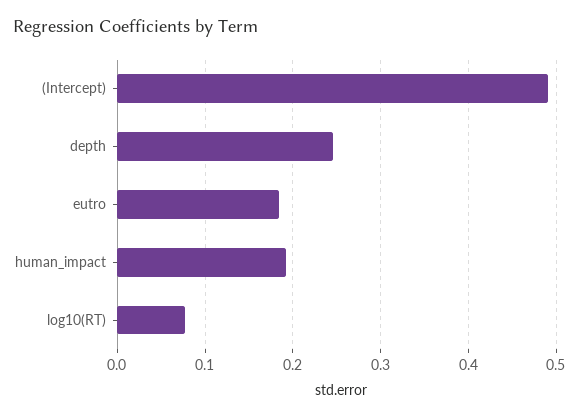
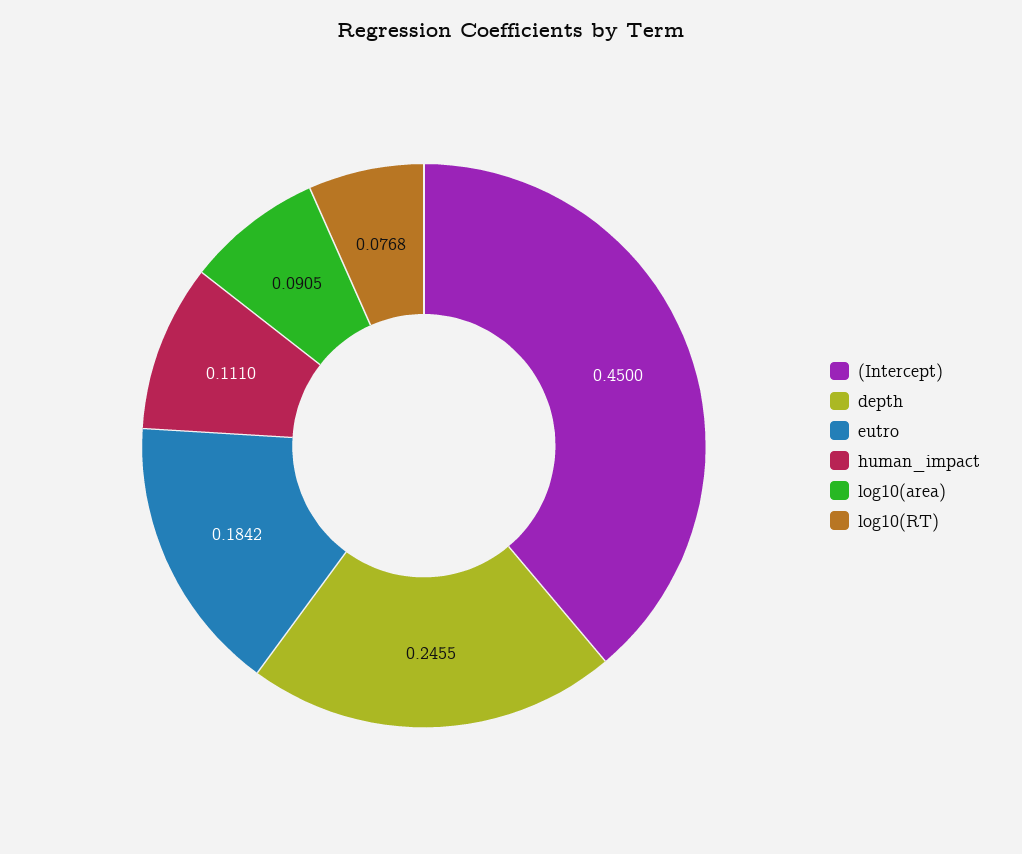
  {
-   "(Intercept)": 0.49,
+   "(Intercept)": 0.45,
    "depth": 0.2455,
    "eutro": 0.1842,
-   "human_impact": 0.19,
+   "human_impact": 0.111,
-   "log10(RT)": 0.0768
+   "log10(RT)": 0.0768,
+   "log10(area)": 0.0905
  }

